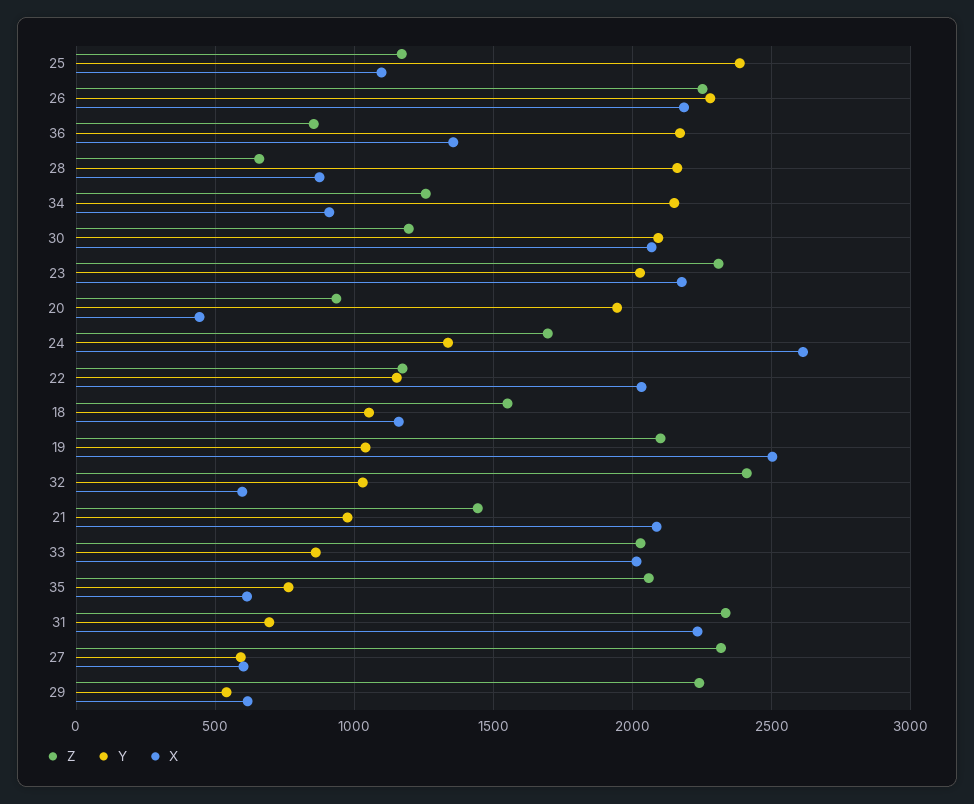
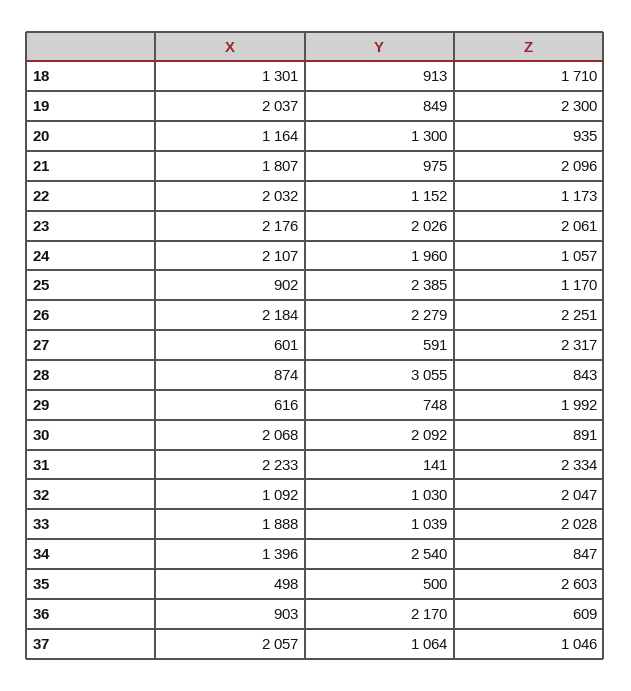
  {
    "Z": {
      "25": 1170,
      "26": 2251,
-     "36": 850,
+     "36": 609,
-     "28": 650,
+     "28": 843,
-     "34": 1250,
+     "34": 847,
-     "30": 1200,
+     "30": 891,
-     "23": 2300,
+     "23": 2061,
      "20": 935,
-     "24": 1700,
+     "24": 1057,
      "22": 1173,
-     "18": 1550,
+     "18": 1710,
-     "19": 2100,
+     "19": 2300,
-     "32": 2400,
+     "32": 2047,
-     "21": 1450,
+     "21": 2096,
      "33": 2028,
-     "35": 2050,
+     "35": 2603,
      "31": 2334,
      "27": 2317,
-     "29": 2250
+     "29": 1992,
+     "37": 1046
    },
    "Y": {
      "25": 2385,
      "26": 2279,
      "36": 2170,
-     "28": 2150,
+     "28": 3055,
-     "34": 2150,
+     "34": 2540,
      "30": 2092,
      "23": 2026,
-     "20": 1950,
+     "20": 1300,
-     "24": 1350,
+     "24": 1960,
      "22": 1152,
-     "18": 1050,
+     "18": 913,
-     "19": 1050,
+     "19": 849,
      "32": 1030,
      "21": 975,
-     "33": 850,
+     "33": 1039,
-     "35": 750,
+     "35": 500,
-     "31": 700,
+     "31": 141,
      "27": 591,
-     "29": 550
+     "29": 748,
+     "37": 1064
    },
    "X": {
-     "25": 1100,
+     "25": 902,
      "26": 2184,
-     "36": 1350,
+     "36": 903,
      "28": 874,
-     "34": 900,
+     "34": 1396,
      "30": 2068,
      "23": 2176,
-     "20": 450,
+     "20": 1164,
-     "24": 2600,
+     "24": 2107,
      "22": 2032,
-     "18": 1150,
+     "18": 1301,
-     "19": 2500,
+     "19": 2037,
-     "32": 600,
+     "32": 1092,
-     "21": 2100,
+     "21": 1807,
-     "33": 2000,
+     "33": 1888,
-     "35": 600,
+     "35": 498,
      "31": 2233,
      "27": 601,
-     "29": 616
+     "29": 616,
+     "37": 2057
    }
  }

